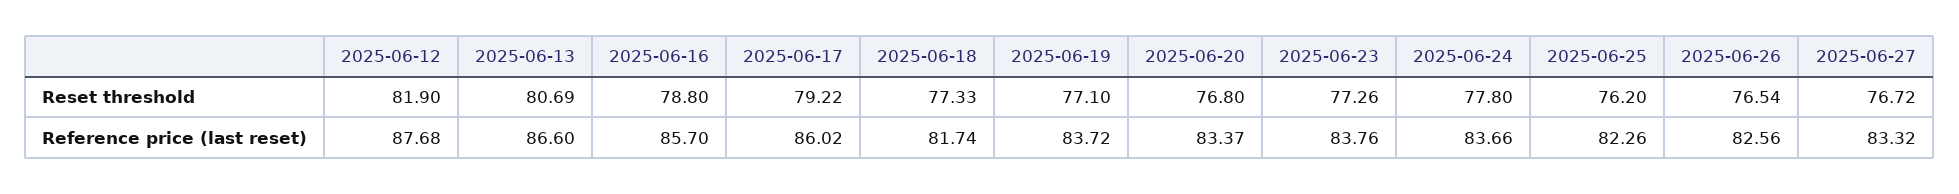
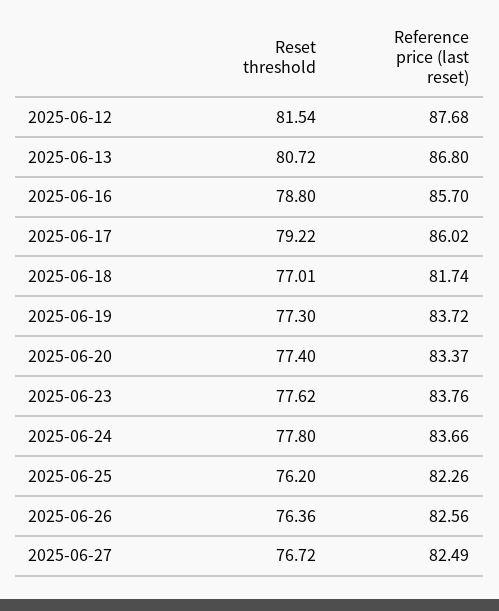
  {
    "2025-06-12": {
-     "Reset threshold": 81.9,
+     "Reset threshold": 81.54,
      "Reference price (last reset)": 87.68
    },
    "2025-06-13": {
-     "Reset threshold": 80.69,
+     "Reset threshold": 80.72,
-     "Reference price (last reset)": 86.6
+     "Reference price (last reset)": 86.8
    },
    "2025-06-16": {
      "Reset threshold": 78.8,
      "Reference price (last reset)": 85.7
    },
    "2025-06-17": {
      "Reset threshold": 79.22,
      "Reference price (last reset)": 86.02
    },
    "2025-06-18": {
-     "Reset threshold": 77.33,
+     "Reset threshold": 77.01,
      "Reference price (last reset)": 81.74
    },
    "2025-06-19": {
-     "Reset threshold": 77.1,
+     "Reset threshold": 77.3,
      "Reference price (last reset)": 83.72
    },
    "2025-06-20": {
-     "Reset threshold": 76.8,
+     "Reset threshold": 77.4,
      "Reference price (last reset)": 83.37
    },
    "2025-06-23": {
-     "Reset threshold": 77.26,
+     "Reset threshold": 77.62,
      "Reference price (last reset)": 83.76
    },
    "2025-06-24": {
      "Reset threshold": 77.8,
      "Reference price (last reset)": 83.66
    },
    "2025-06-25": {
      "Reset threshold": 76.2,
      "Reference price (last reset)": 82.26
    },
    "2025-06-26": {
-     "Reset threshold": 76.54,
+     "Reset threshold": 76.36,
      "Reference price (last reset)": 82.56
    },
    "2025-06-27": {
      "Reset threshold": 76.72,
-     "Reference price (last reset)": 83.32
+     "Reference price (last reset)": 82.49
    }
  }

